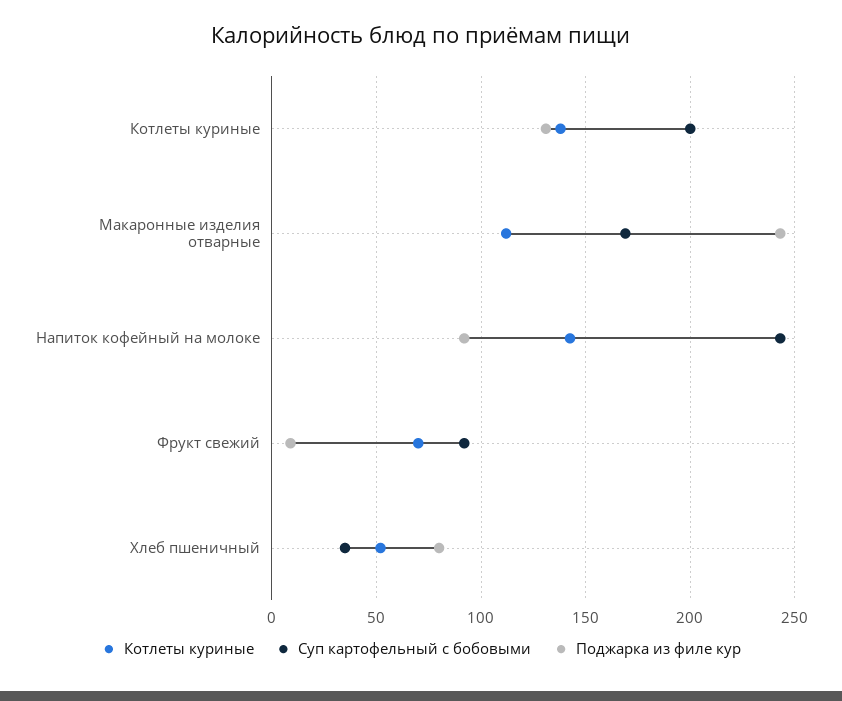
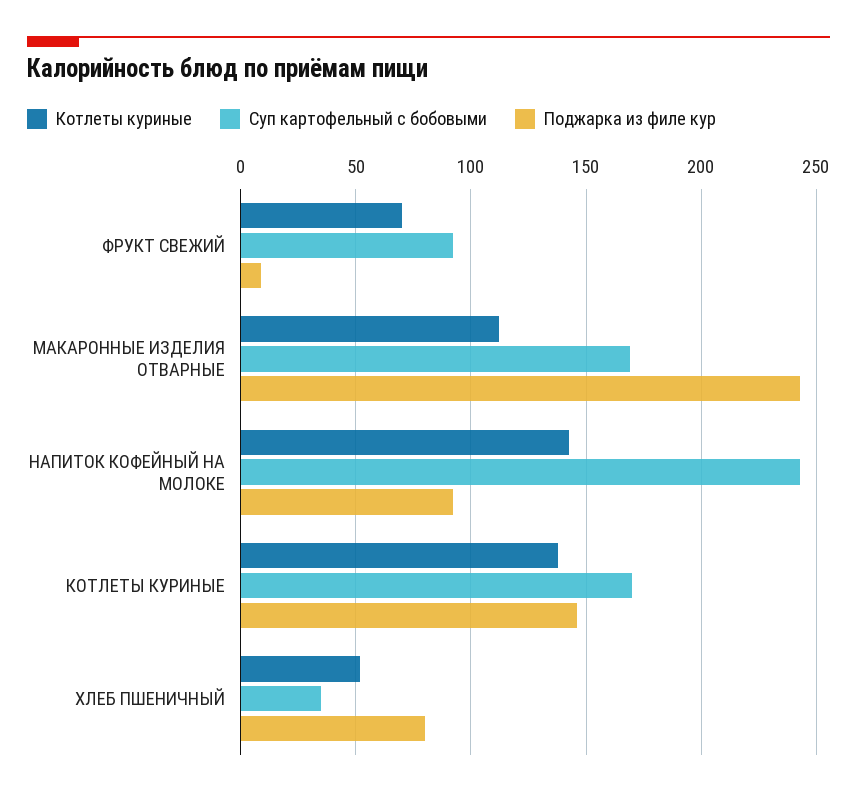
  {
    "Котлеты куриные": {
      "Котлеты куриные": 140,
      "Макаронные изделия отварные": 110,
      "Напиток кофейный на молоке": 145,
      "Фрукт свежий": 70,
      "Хлеб пшеничный": 50
    },
    "Суп картофельный с бобовыми": {
-     "Котлеты куриные": 200,
+     "Котлеты куриные": 170,
      "Макаронные изделия отварные": 170,
      "Напиток кофейный на молоке": 245,
      "Фрукт свежий": 90,
      "Хлеб пшеничный": 35
    },
    "Поджарка из филе кур": {
-     "Котлеты куриные": 130,
+     "Котлеты куриные": 145,
      "Макаронные изделия отварные": 245,
      "Напиток кофейный на молоке": 90,
      "Фрукт свежий": 10,
      "Хлеб пшеничный": 80
    }
  }

